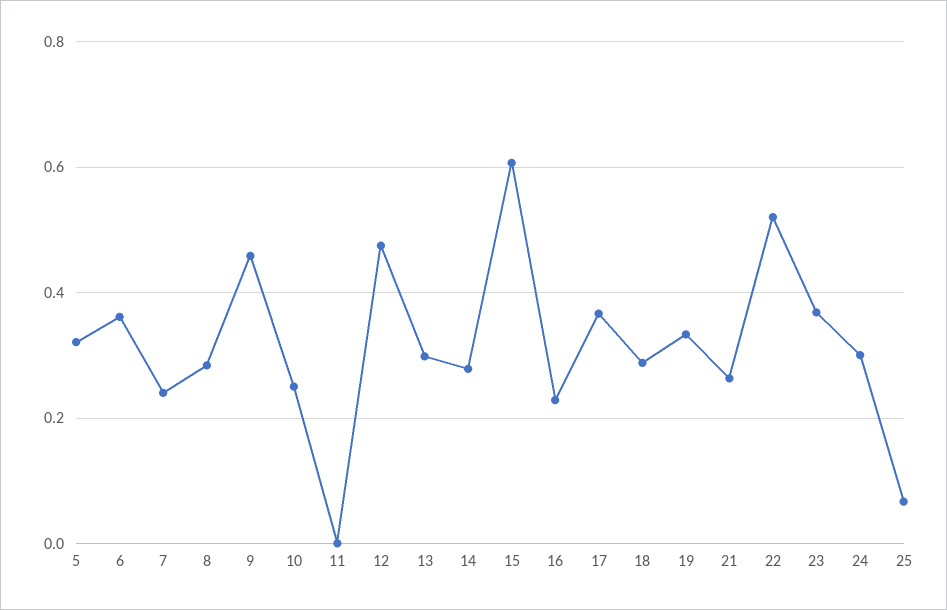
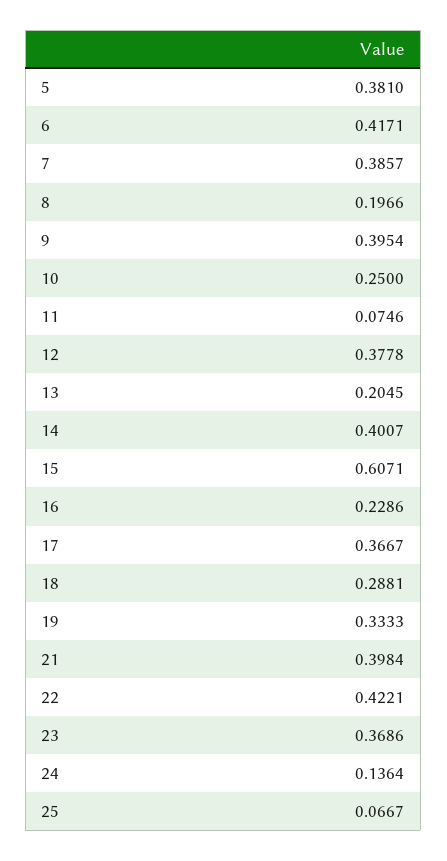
  {
-   "5": 0.32,
+   "5": 0.381,
-   "6": 0.36,
+   "6": 0.4171,
-   "7": 0.24,
+   "7": 0.3857,
-   "8": 0.28,
+   "8": 0.1966,
-   "9": 0.46,
+   "9": 0.3954,
    "10": 0.25,
-   "11": 0,
+   "11": 0.0746,
-   "12": 0.48,
+   "12": 0.3778,
-   "13": 0.3,
+   "13": 0.2045,
-   "14": 0.28,
+   "14": 0.4007,
    "15": 0.6071,
    "16": 0.2286,
    "17": 0.3667,
    "18": 0.2881,
    "19": 0.3333,
-   "21": 0.26,
+   "21": 0.3984,
-   "22": 0.52,
+   "22": 0.4221,
    "23": 0.3686,
-   "24": 0.3,
+   "24": 0.1364,
    "25": 0.0667
  }

